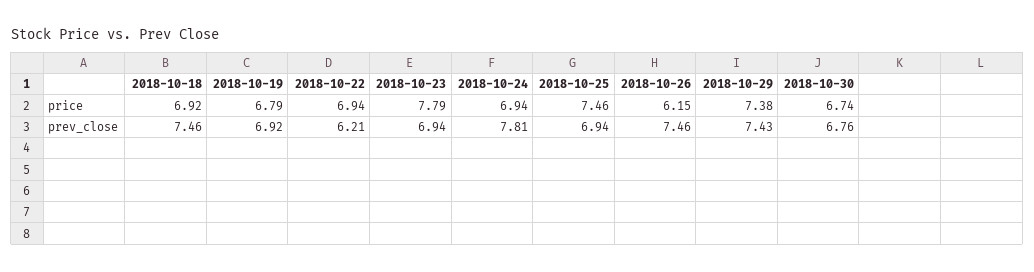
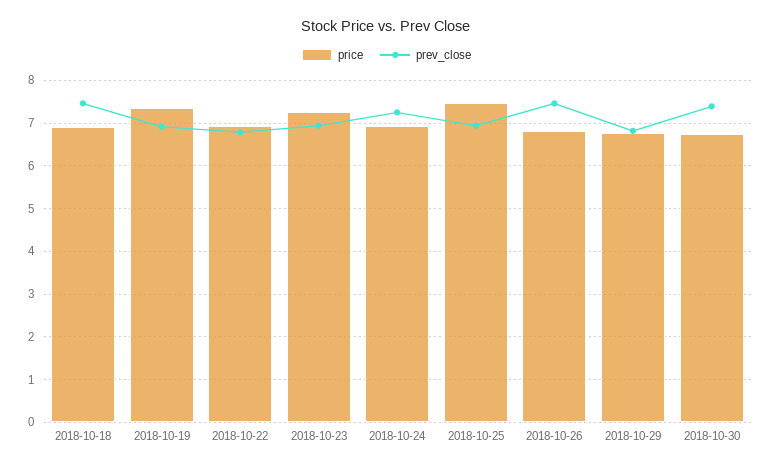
  {
    "price": {
      "2018-10-18": 6.92,
-     "2018-10-19": 6.79,
+     "2018-10-19": 7.4,
      "2018-10-22": 6.94,
-     "2018-10-23": 7.79,
+     "2018-10-23": 7.2,
      "2018-10-24": 6.94,
      "2018-10-25": 7.46,
-     "2018-10-26": 6.15,
+     "2018-10-26": 6.8,
-     "2018-10-29": 7.38,
+     "2018-10-29": 6.8,
      "2018-10-30": 6.74
    },
    "prev_close": {
      "2018-10-18": 7.46,
      "2018-10-19": 6.92,
-     "2018-10-22": 6.21,
+     "2018-10-22": 6.8,
      "2018-10-23": 6.94,
-     "2018-10-24": 7.81,
+     "2018-10-24": 7.2,
      "2018-10-25": 6.94,
      "2018-10-26": 7.46,
-     "2018-10-29": 7.43,
+     "2018-10-29": 6.8,
-     "2018-10-30": 6.76
+     "2018-10-30": 7.4
    }
  }

